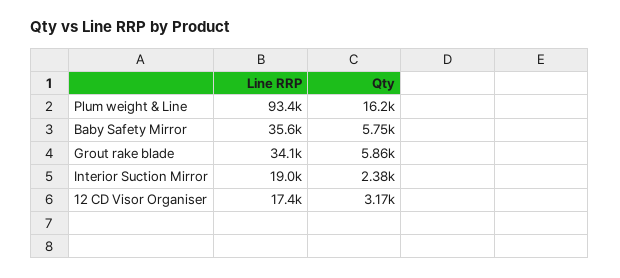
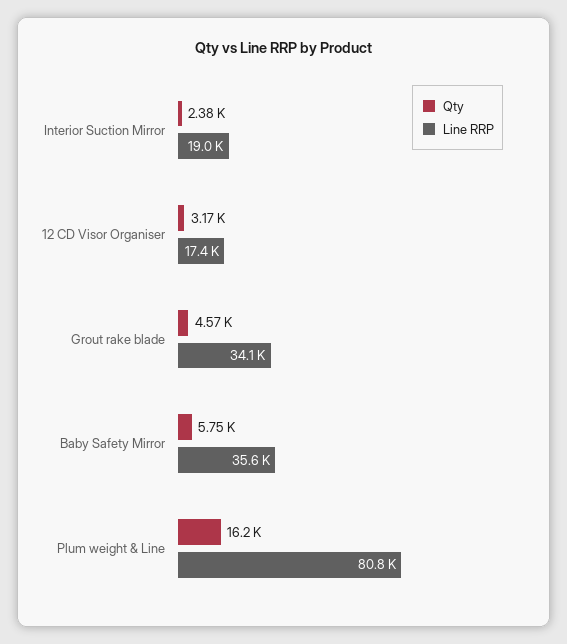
  {
    "Line RRP": {
-     "Plum weight & Line": 93400,
+     "Plum weight & Line": 80800,
      "Baby Safety Mirror": 35600,
      "Grout rake blade": 34100,
      "Interior Suction Mirror": 19000,
      "12 CD Visor Organiser": 17400
    },
    "Qty": {
      "Plum weight & Line": 16200,
      "Baby Safety Mirror": 5750,
-     "Grout rake blade": 5860,
+     "Grout rake blade": 4570,
      "Interior Suction Mirror": 2380,
      "12 CD Visor Organiser": 3170
    }
  }

